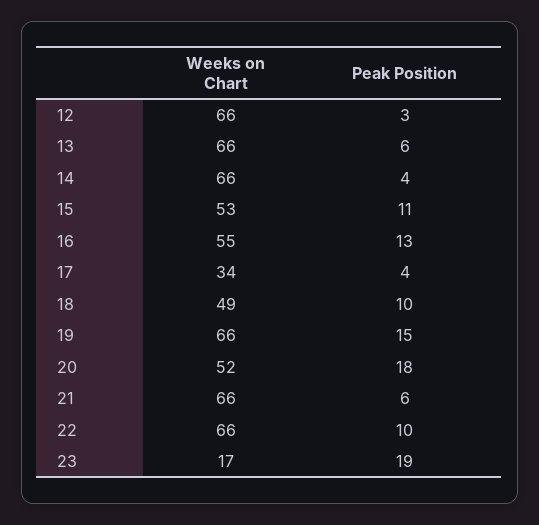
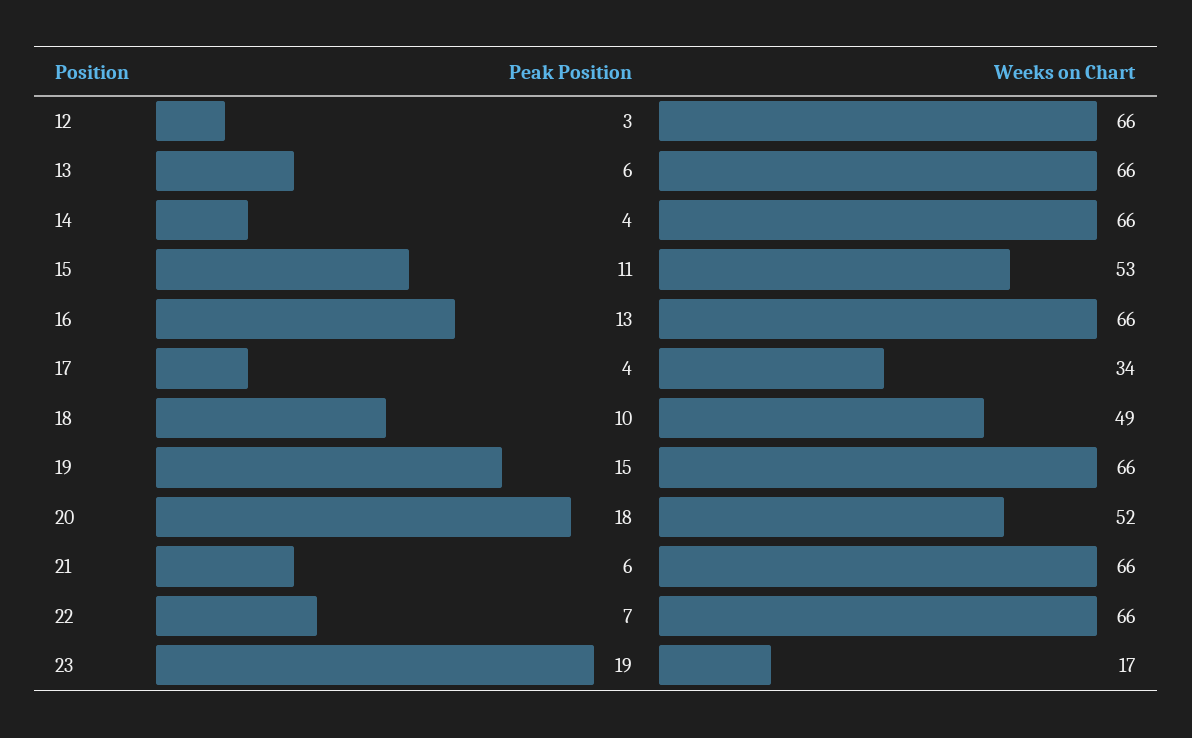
  {
    "Weeks on Chart": {
      "12": 66,
      "13": 66,
      "14": 66,
      "15": 53,
-     "16": 55,
+     "16": 66,
      "17": 34,
      "18": 49,
      "19": 66,
      "20": 52,
      "21": 66,
      "22": 66,
      "23": 17
    },
    "Peak Position": {
      "12": 3,
      "13": 6,
      "14": 4,
      "15": 11,
      "16": 13,
      "17": 4,
      "18": 10,
      "19": 15,
      "20": 18,
      "21": 6,
-     "22": 10,
+     "22": 7,
      "23": 19
    }
  }

